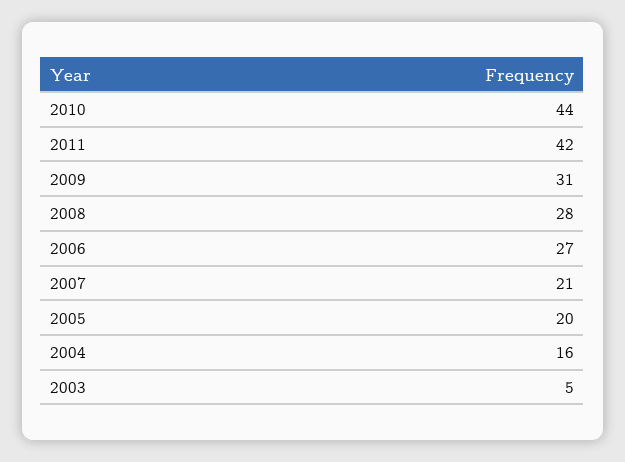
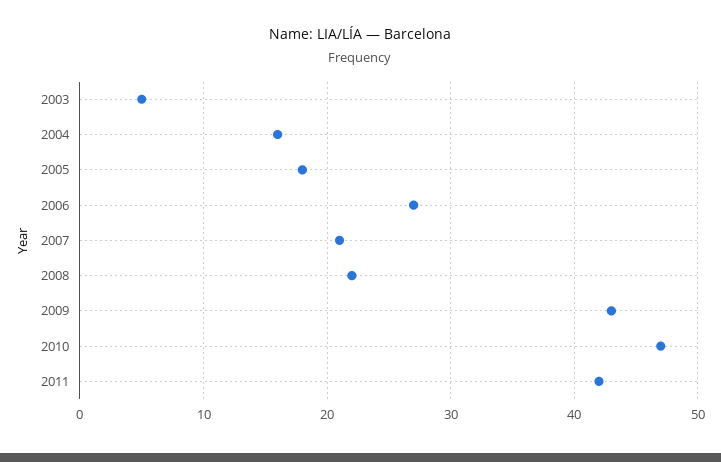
  {
-   "2010": 44,
+   "2010": 47,
    "2011": 42,
-   "2009": 31,
+   "2009": 43,
-   "2008": 28,
+   "2008": 22,
    "2006": 27,
    "2007": 21,
-   "2005": 20,
+   "2005": 18,
    "2004": 16,
    "2003": 5
  }

